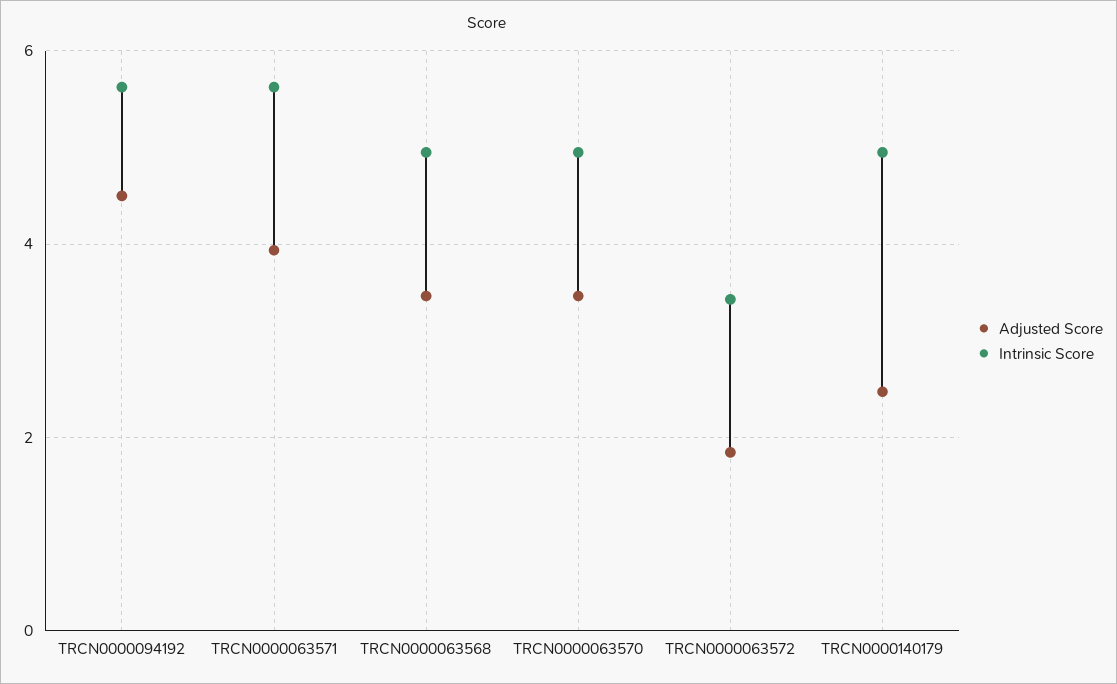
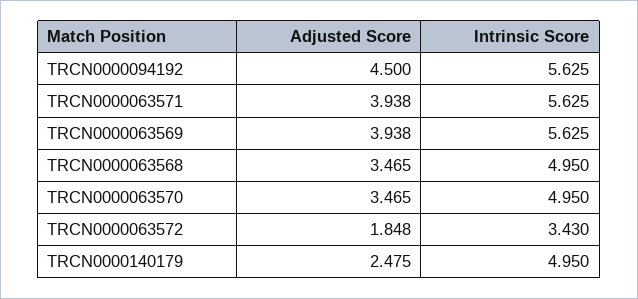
  {
    "Adjusted Score": {
      "TRCN0000094192": 4.5,
      "TRCN0000063571": 3.938,
      "TRCN0000063568": 3.465,
      "TRCN0000063570": 3.465,
      "TRCN0000063572": 1.848,
-     "TRCN0000140179": 2.475
+     "TRCN0000140179": 2.475,
+     "TRCN0000063569": 3.938
    },
    "Intrinsic Score": {
      "TRCN0000094192": 5.625,
      "TRCN0000063571": 5.625,
      "TRCN0000063568": 4.95,
      "TRCN0000063570": 4.95,
      "TRCN0000063572": 3.43,
-     "TRCN0000140179": 4.95
+     "TRCN0000140179": 4.95,
+     "TRCN0000063569": 5.625
    }
  }

